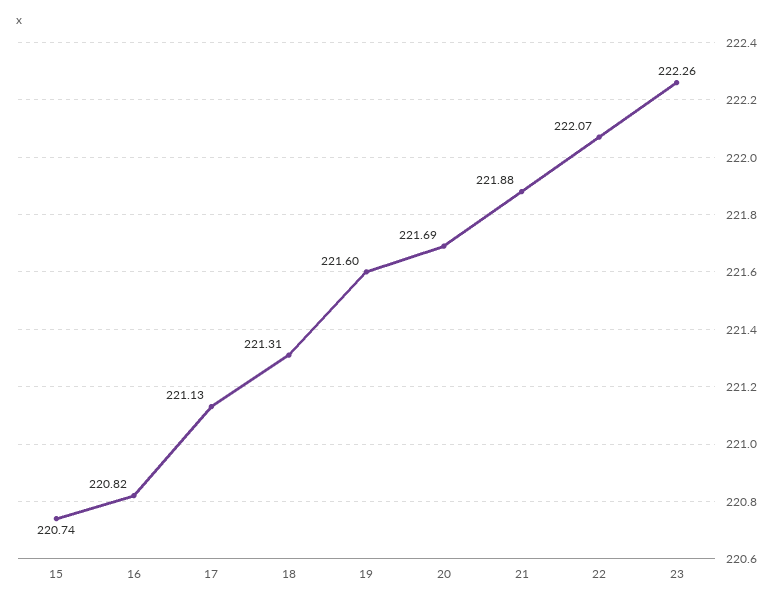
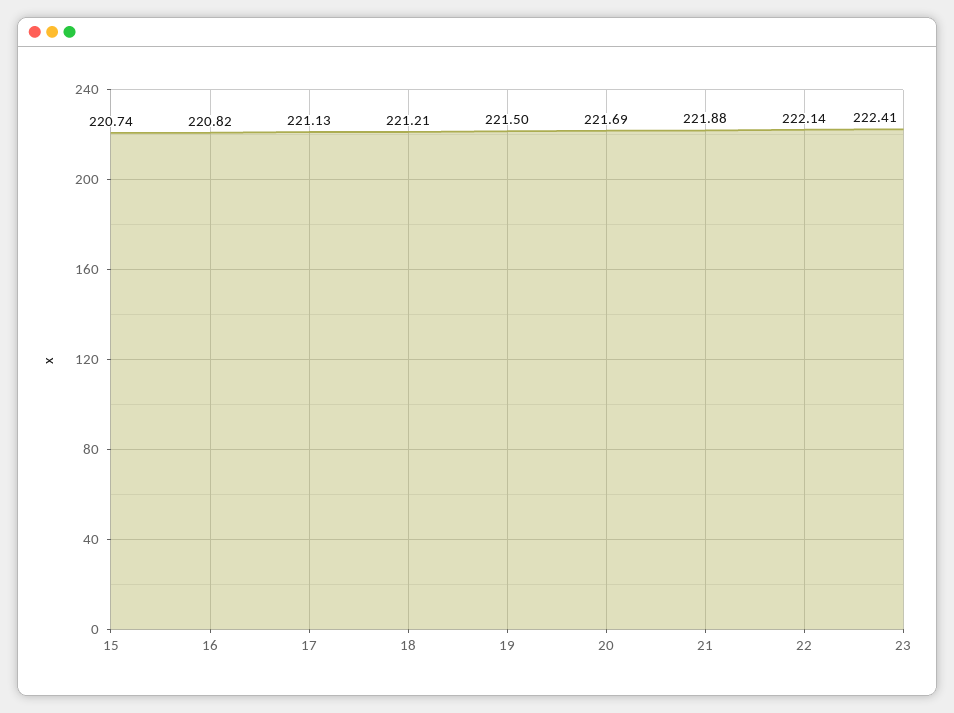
  {
    "15": 220.74,
    "16": 220.82,
    "17": 221.13,
-   "18": 221.31,
+   "18": 221.21,
-   "19": 221.6,
+   "19": 221.5,
    "20": 221.69,
    "21": 221.88,
-   "22": 222.07,
+   "22": 222.14,
-   "23": 222.26
+   "23": 222.41
  }

